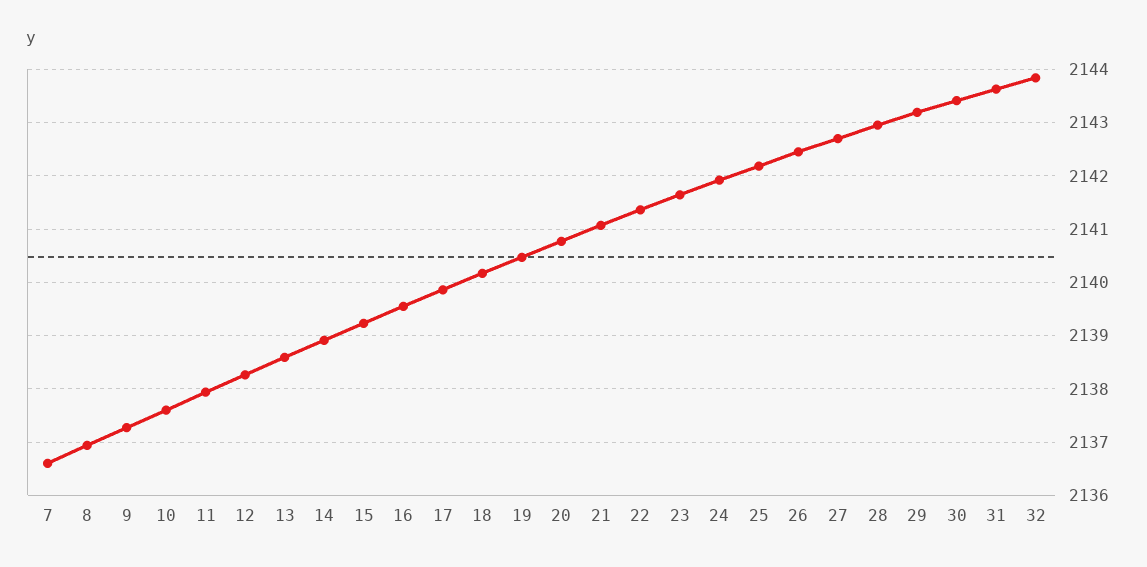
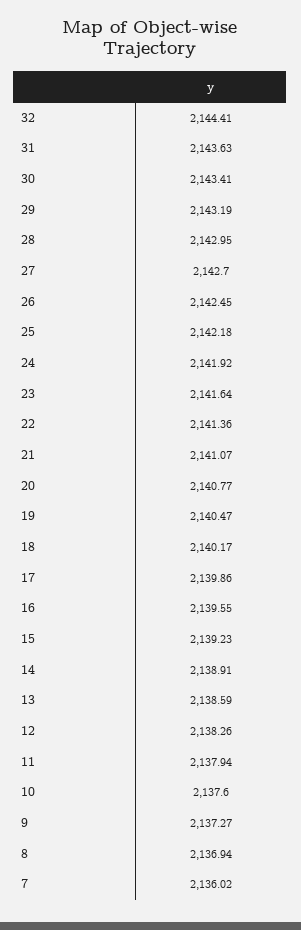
  {
-   "7": 2136.6,
+   "7": 2136.02,
    "8": 2136.94,
    "9": 2137.27,
    "10": 2137.6,
    "11": 2137.94,
    "12": 2138.26,
    "13": 2138.59,
    "14": 2138.91,
    "15": 2139.23,
    "16": 2139.55,
    "17": 2139.86,
    "18": 2140.17,
    "19": 2140.47,
    "20": 2140.77,
    "21": 2141.07,
    "22": 2141.36,
    "23": 2141.64,
    "24": 2141.92,
    "25": 2142.18,
    "26": 2142.45,
    "27": 2142.7,
    "28": 2142.95,
    "29": 2143.19,
    "30": 2143.41,
    "31": 2143.63,
-   "32": 2143.8
+   "32": 2144.41
  }

